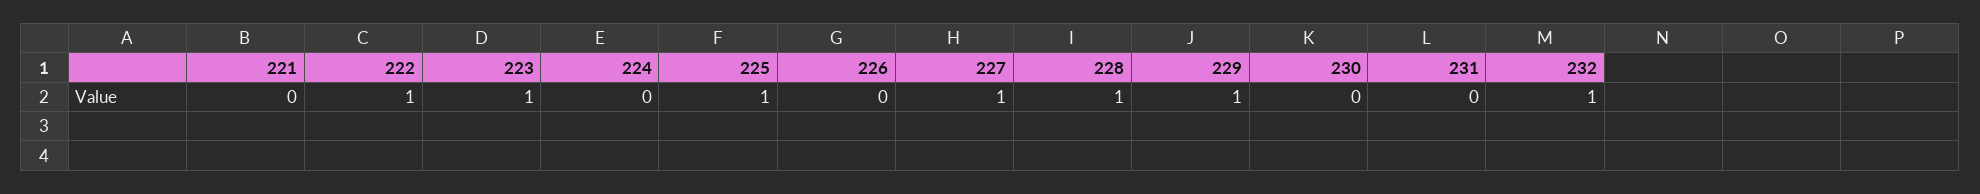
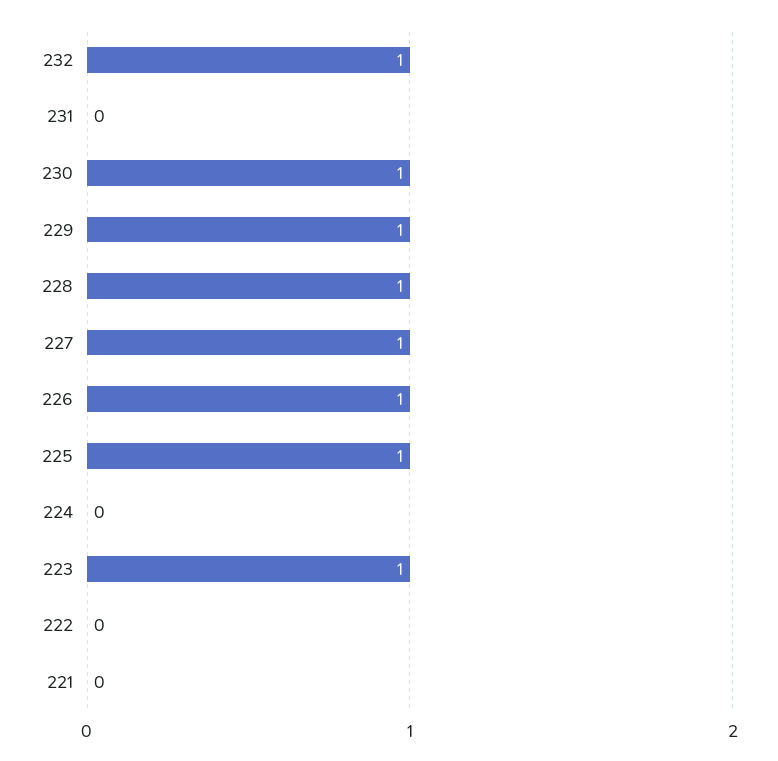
  {
    "221": 0,
-   "222": 1,
+   "222": 0,
    "223": 1,
    "224": 0,
    "225": 1,
-   "226": 0,
+   "226": 1,
    "227": 1,
    "228": 1,
    "229": 1,
-   "230": 0,
+   "230": 1,
    "231": 0,
    "232": 1
  }

